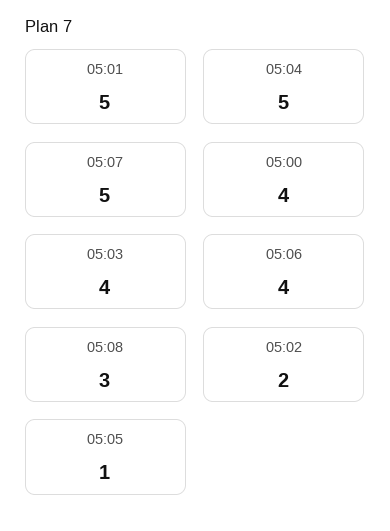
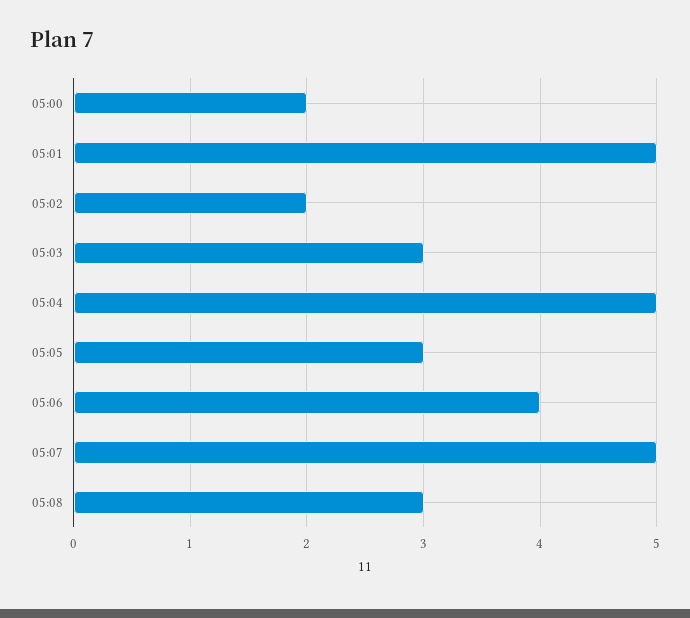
  {
    "05:01": 5,
    "05:04": 5,
    "05:07": 5,
-   "05:00": 4,
+   "05:00": 2,
-   "05:03": 4,
+   "05:03": 3,
    "05:06": 4,
    "05:08": 3,
    "05:02": 2,
-   "05:05": 1
+   "05:05": 3
  }

